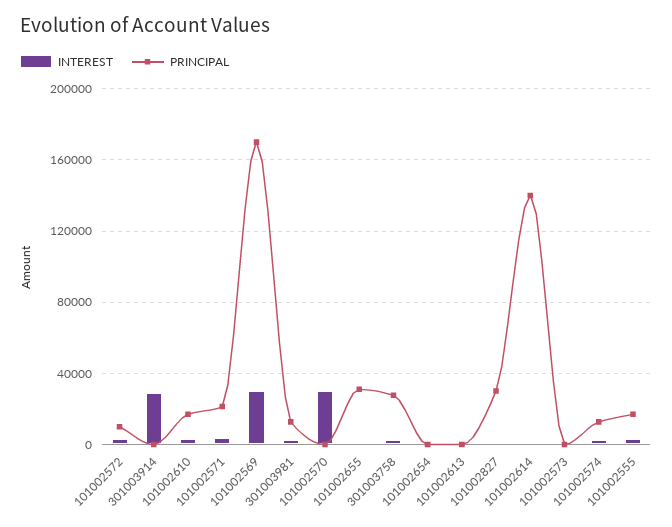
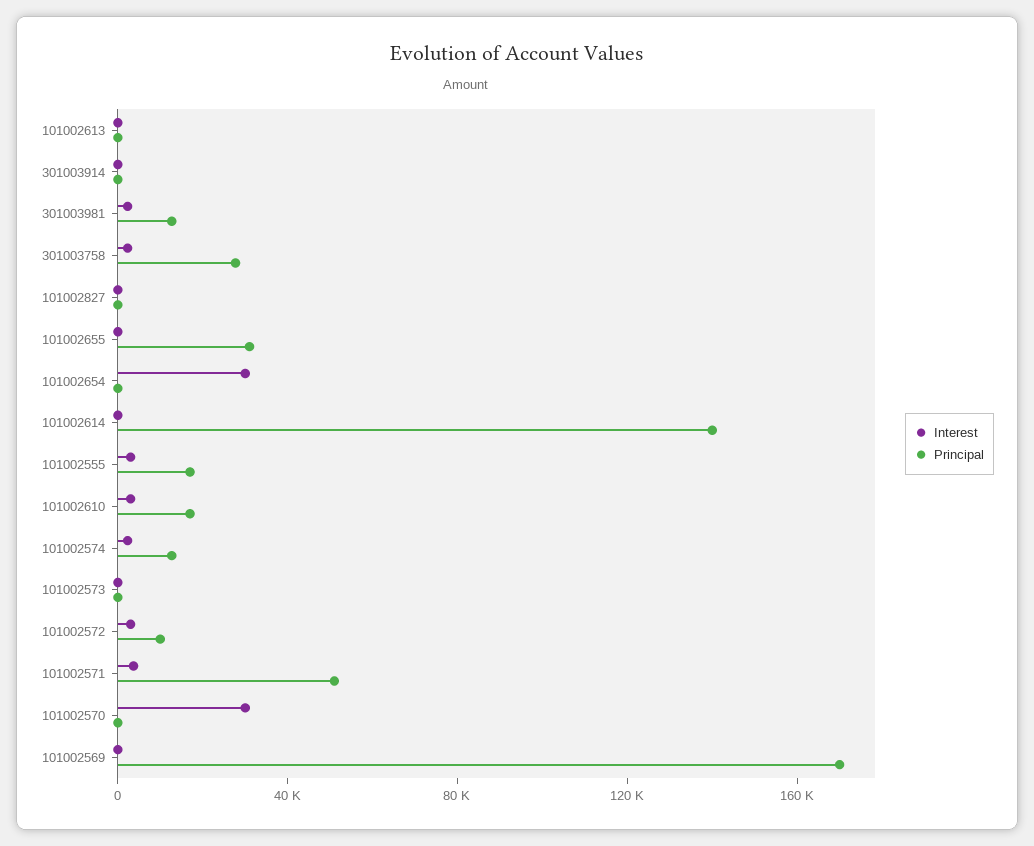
  {
    "INTEREST": {
      "101002572": 5000,
-     "301003914": 30000,
+     "301003914": 0,
      "101002610": 5000,
      "101002571": 5000,
-     "101002569": 30000,
+     "101002569": 0,
      "301003981": 0,
      "101002570": 30000,
      "101002655": 0,
      "301003758": 0,
-     "101002654": 0,
+     "101002654": 30000,
      "101002613": 0,
      "101002827": 0,
      "101002614": 0,
      "101002573": 0,
      "101002574": 0,
      "101002555": 5000
    },
    "PRINCIPAL": {
      "101002572": 10000,
      "301003914": 0,
      "101002610": 15000,
-     "101002571": 20000,
+     "101002571": 50000,
      "101002569": 170000,
      "301003981": 15000,
      "101002570": 0,
      "101002655": 30000,
      "301003758": 30000,
      "101002654": 0,
      "101002613": 0,
-     "101002827": 30000,
+     "101002827": 0,
      "101002614": 140000,
      "101002573": 0,
      "101002574": 15000,
      "101002555": 15000
    }
  }

